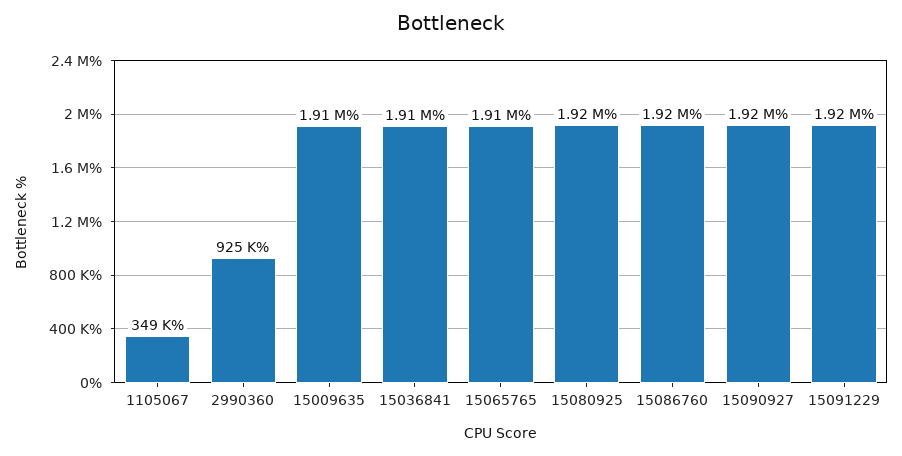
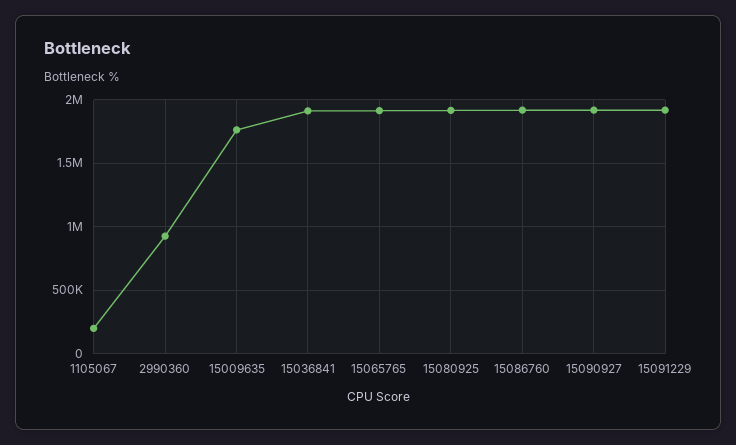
  {
-   "1105067": 349000,
+   "1105067": 200000,
    "2990360": 925000,
-   "15009635": 1910000,
+   "15009635": 1750000,
    "15036841": 1910000,
    "15065765": 1910000,
    "15080925": 1920000,
    "15086760": 1920000,
    "15090927": 1920000,
    "15091229": 1920000
  }

